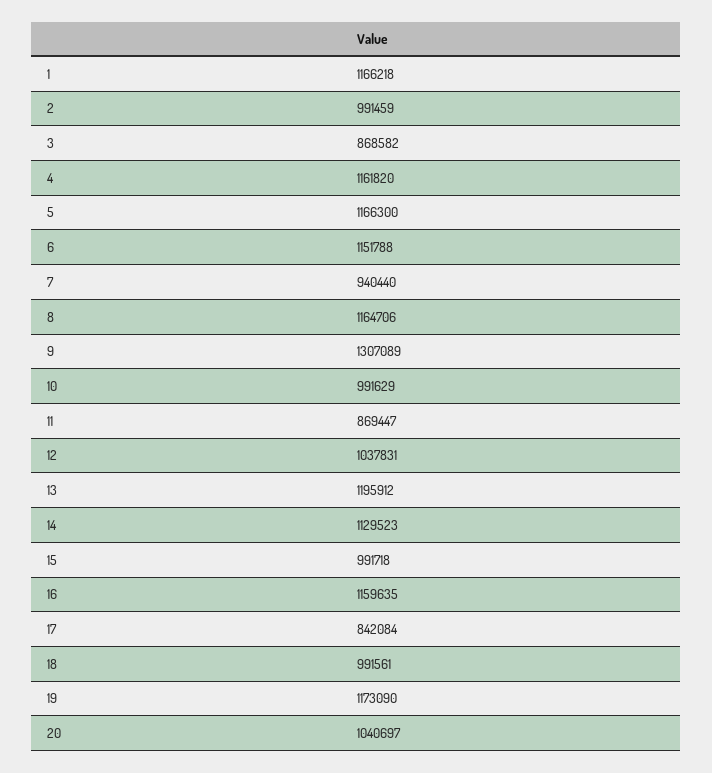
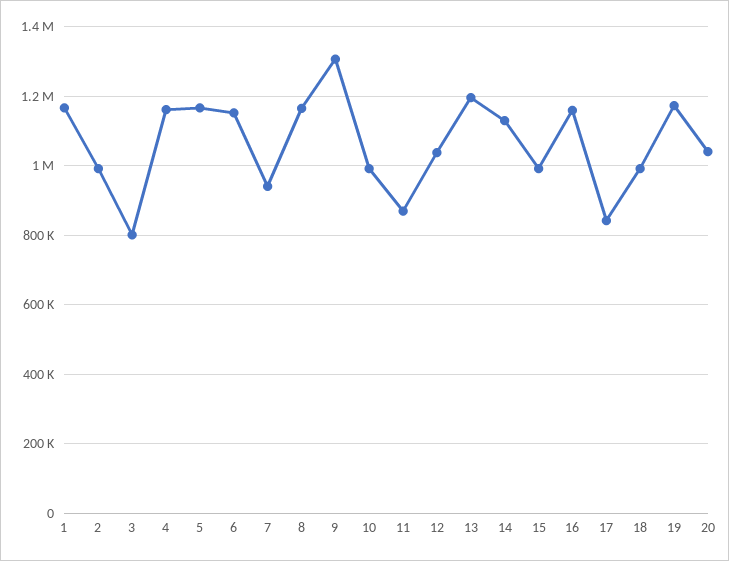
  {
    "1": 1166218,
    "2": 991459,
-   "3": 868582,
+   "3": 800000,
    "4": 1161820,
    "5": 1166300,
    "6": 1151788,
    "7": 940440,
    "8": 1164706,
    "9": 1307089,
    "10": 991629,
    "11": 869447,
    "12": 1037831,
    "13": 1195912,
    "14": 1129523,
    "15": 991718,
    "16": 1159635,
    "17": 842084,
    "18": 991561,
    "19": 1173090,
    "20": 1040697
  }

